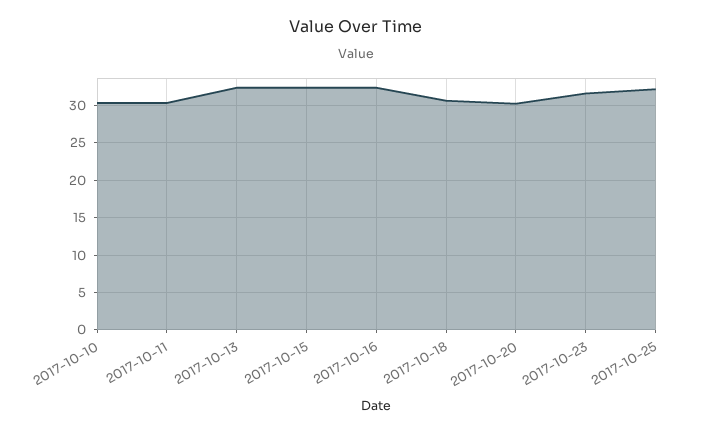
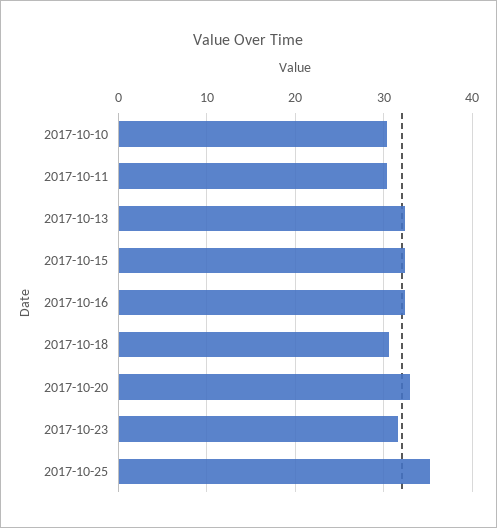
  {
    "2017-10-10": 30,
    "2017-10-11": 30,
    "2017-10-13": 32,
    "2017-10-15": 32,
    "2017-10-16": 32,
    "2017-10-18": 31,
-   "2017-10-20": 30,
+   "2017-10-20": 33,
    "2017-10-23": 32,
-   "2017-10-25": 32
+   "2017-10-25": 35
  }

